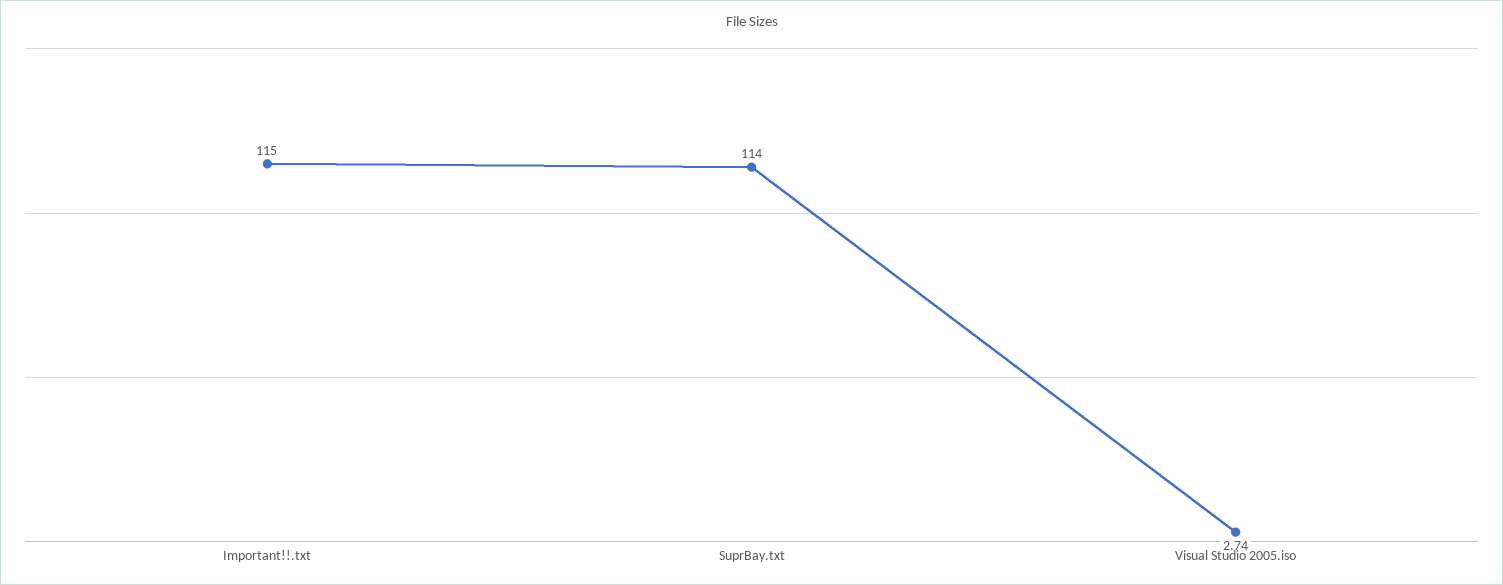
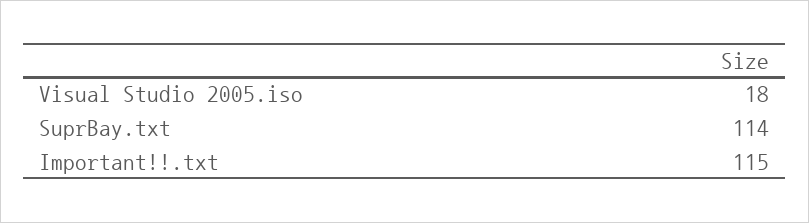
  {
    "Important!!.txt": 115,
    "SuprBay.txt": 114,
-   "Visual Studio 2005.iso": 2.74
+   "Visual Studio 2005.iso": 18
  }

